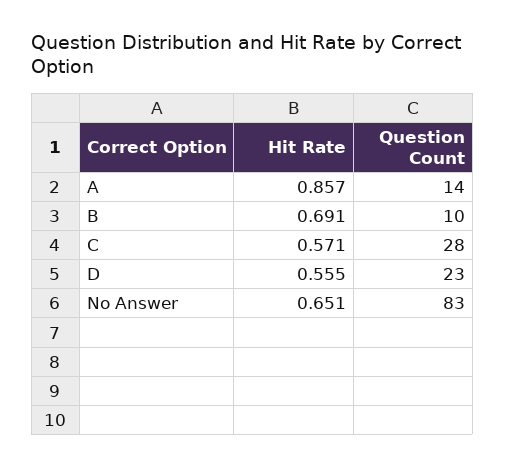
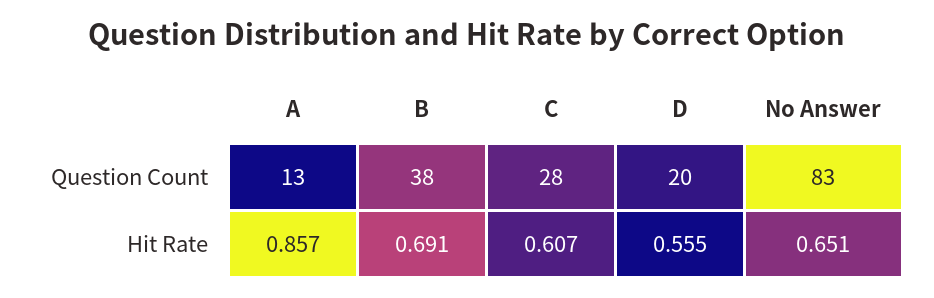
  {
    "Hit Rate": {
      "A": 0.857,
      "B": 0.691,
-     "C": 0.571,
+     "C": 0.607,
      "D": 0.555,
      "No Answer": 0.651
    },
    "Question Count": {
-     "A": 14,
+     "A": 13,
-     "B": 10,
+     "B": 38,
      "C": 28,
-     "D": 23,
+     "D": 20,
      "No Answer": 83
    }
  }

